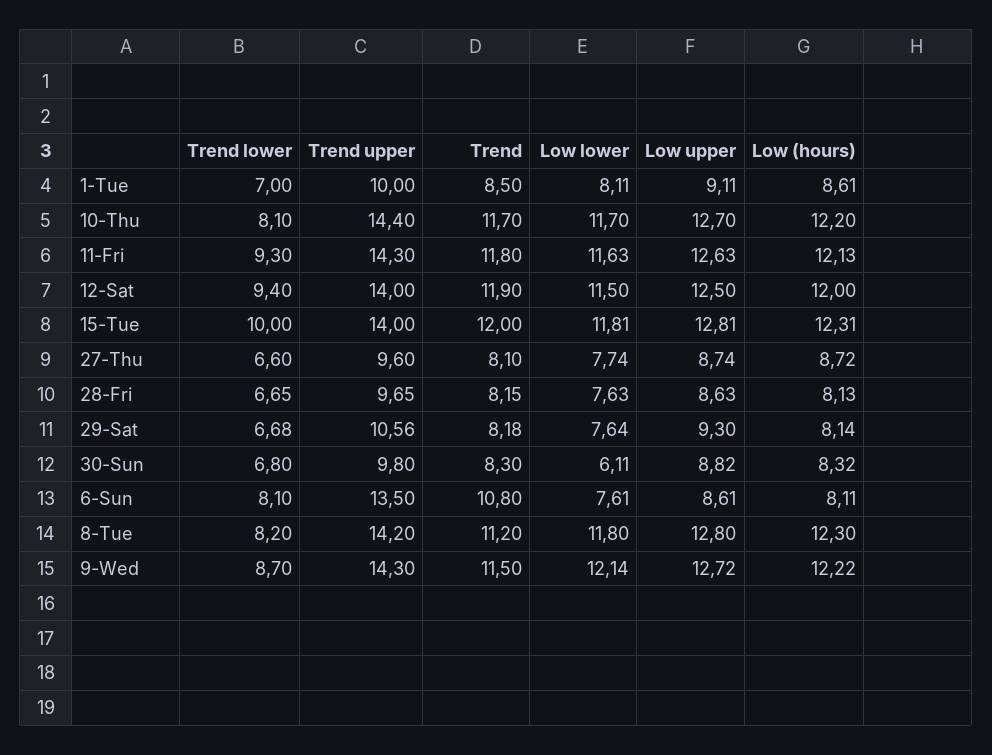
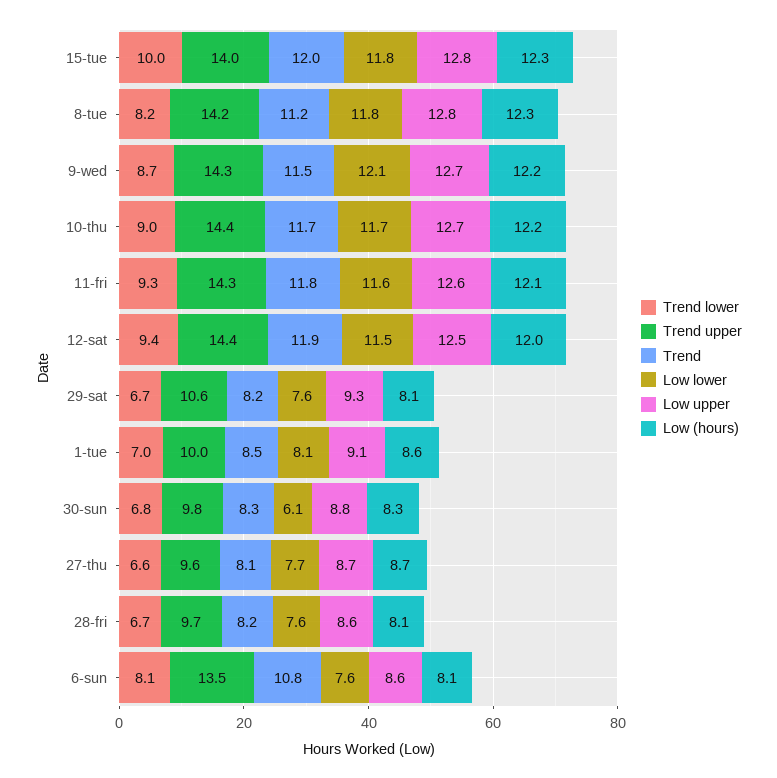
  {
    "Trend lower": {
      "1-Tue": 7,
-     "10-Thu": 8.1,
+     "10-Thu": 9,
      "11-Fri": 9.3,
      "12-Sat": 9.4,
      "15-Tue": 10,
      "27-Thu": 6.6,
      "28-Fri": 6.65,
      "29-Sat": 6.68,
      "30-Sun": 6.8,
      "6-Sun": 8.1,
      "8-Tue": 8.2,
      "9-Wed": 8.7
    },
    "Trend upper": {
      "1-Tue": 10,
      "10-Thu": 14.4,
      "11-Fri": 14.3,
-     "12-Sat": 14,
+     "12-Sat": 14.4,
      "15-Tue": 14,
      "27-Thu": 9.6,
      "28-Fri": 9.65,
      "29-Sat": 10.56,
      "30-Sun": 9.8,
      "6-Sun": 13.5,
      "8-Tue": 14.2,
      "9-Wed": 14.3
    },
    "Trend": {
      "1-Tue": 8.5,
      "10-Thu": 11.7,
      "11-Fri": 11.8,
      "12-Sat": 11.9,
      "15-Tue": 12,
      "27-Thu": 8.1,
      "28-Fri": 8.15,
      "29-Sat": 8.18,
      "30-Sun": 8.3,
      "6-Sun": 10.8,
      "8-Tue": 11.2,
      "9-Wed": 11.5
    },
    "Low lower": {
      "1-Tue": 8.11,
      "10-Thu": 11.7,
      "11-Fri": 11.63,
      "12-Sat": 11.5,
      "15-Tue": 11.81,
      "27-Thu": 7.74,
      "28-Fri": 7.63,
      "29-Sat": 7.64,
      "30-Sun": 6.11,
      "6-Sun": 7.61,
      "8-Tue": 11.8,
      "9-Wed": 12.14
    },
    "Low upper": {
      "1-Tue": 9.11,
      "10-Thu": 12.7,
      "11-Fri": 12.63,
      "12-Sat": 12.5,
      "15-Tue": 12.81,
      "27-Thu": 8.74,
      "28-Fri": 8.63,
      "29-Sat": 9.3,
      "30-Sun": 8.82,
      "6-Sun": 8.61,
      "8-Tue": 12.8,
      "9-Wed": 12.72
    },
    "Low (hours)": {
      "1-Tue": 8.61,
      "10-Thu": 12.2,
      "11-Fri": 12.13,
      "12-Sat": 12,
      "15-Tue": 12.31,
      "27-Thu": 8.72,
      "28-Fri": 8.13,
      "29-Sat": 8.14,
      "30-Sun": 8.32,
      "6-Sun": 8.11,
      "8-Tue": 12.3,
      "9-Wed": 12.22
    }
  }

